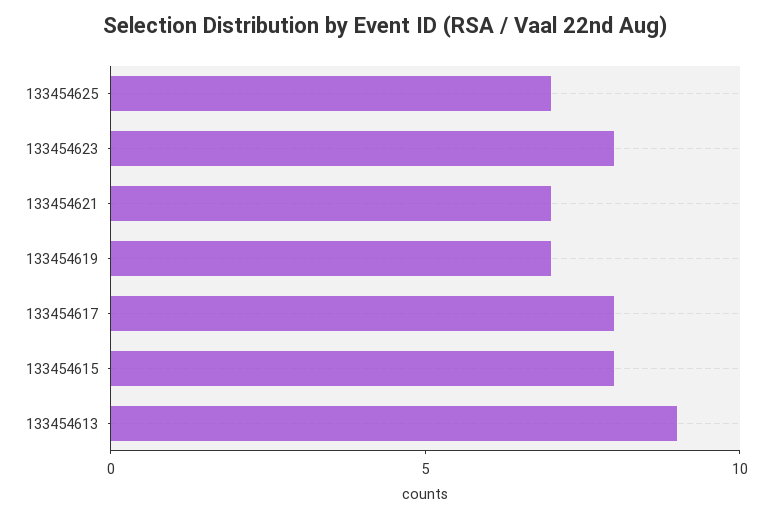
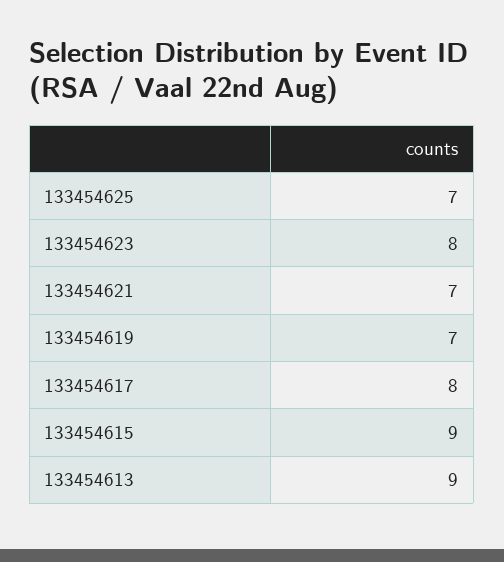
  {
    "133454625": 7,
    "133454623": 8,
    "133454621": 7,
    "133454619": 7,
    "133454617": 8,
-   "133454615": 8,
+   "133454615": 9,
    "133454613": 9
  }

